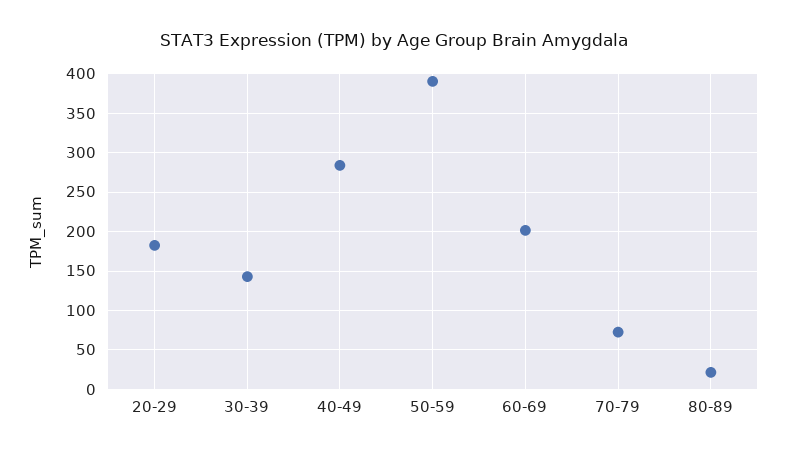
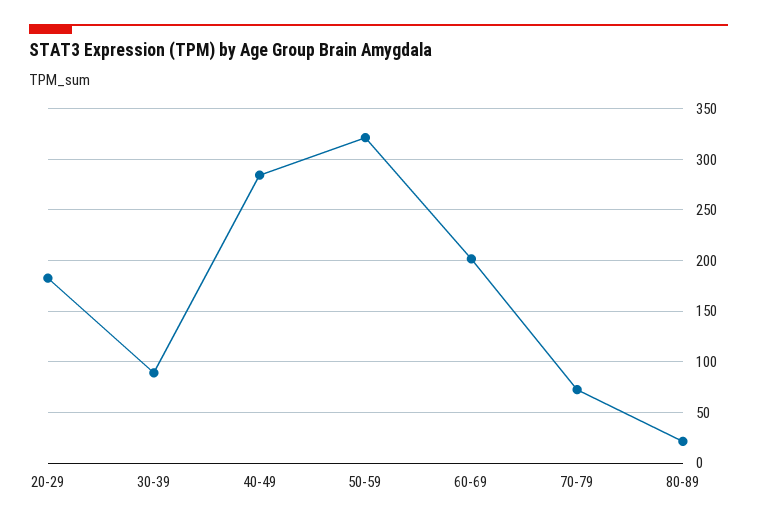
  {
    "20-29": 180,
-   "30-39": 140,
+   "30-39": 90,
    "40-49": 280,
-   "50-59": 390,
+   "50-59": 320,
    "60-69": 200,
    "70-79": 70,
    "80-89": 20
  }

